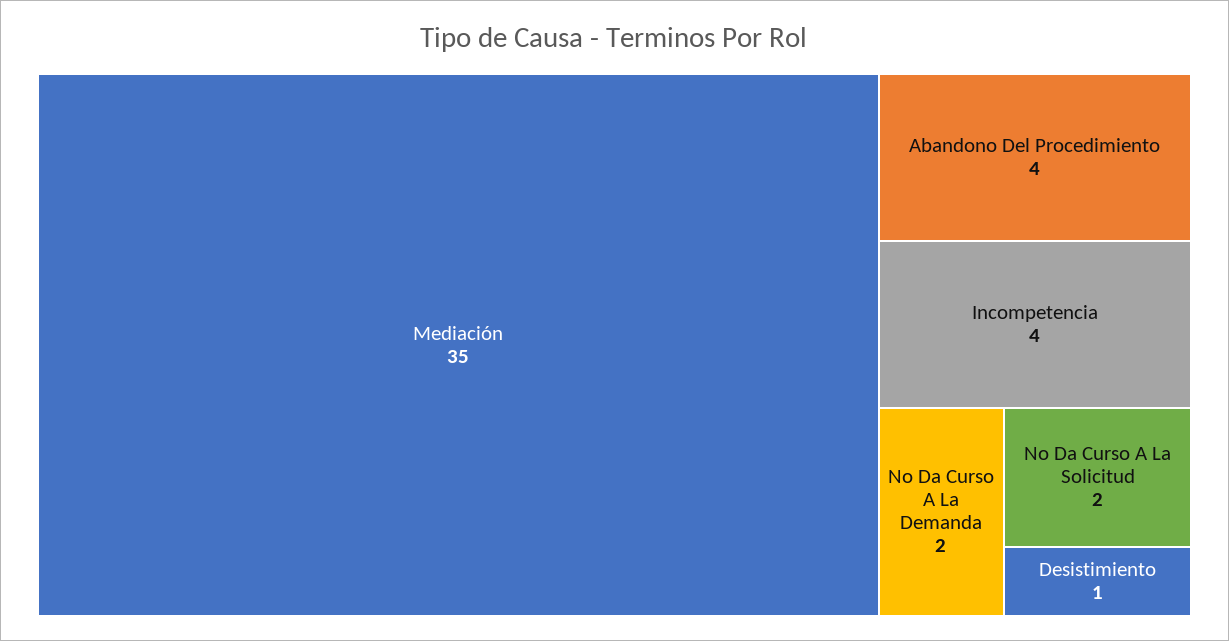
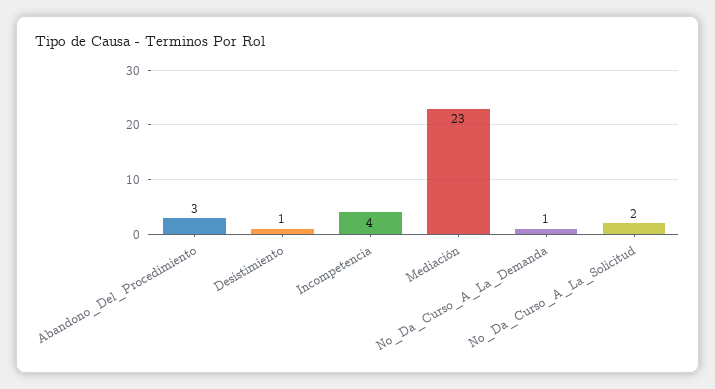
  {
-   "Mediación": 35,
+   "Mediación": 23,
-   "Abandono Del Procedimiento": 4,
+   "Abandono Del Procedimiento": 3,
    "Incompetencia": 4,
-   "No Da Curso A La Demanda": 2,
+   "No Da Curso A La Demanda": 1,
    "No Da Curso A La Solicitud": 2,
    "Desistimiento": 1
  }

